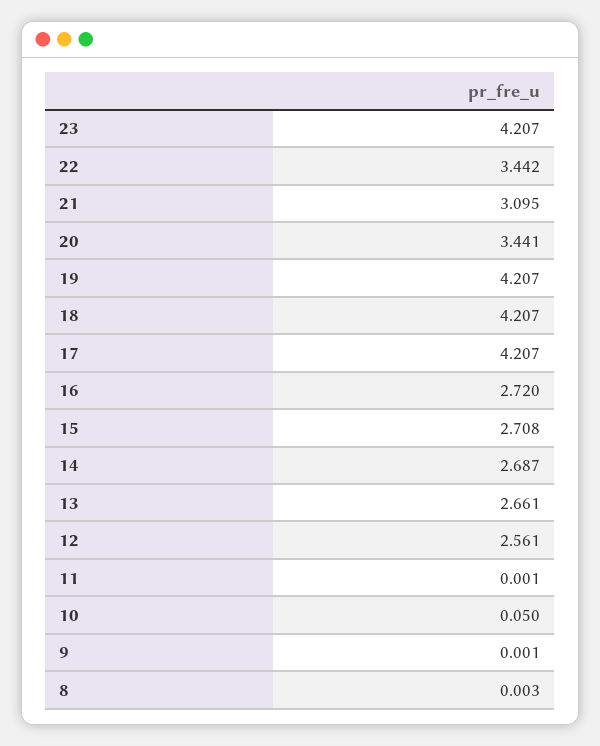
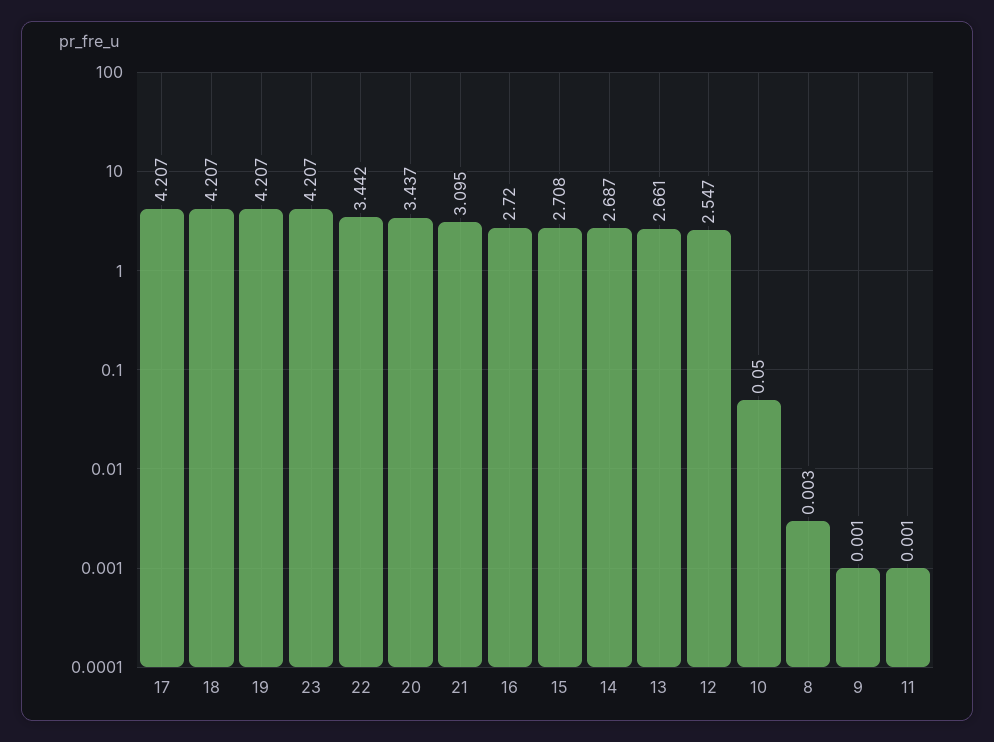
  {
    "23": 4.207,
    "22": 3.442,
    "21": 3.095,
-   "20": 3.441,
+   "20": 3.437,
    "19": 4.207,
    "18": 4.207,
    "17": 4.207,
    "16": 2.72,
    "15": 2.708,
    "14": 2.687,
    "13": 2.661,
-   "12": 2.561,
+   "12": 2.547,
    "11": 0.001,
    "10": 0.05,
    "9": 0.001,
    "8": 0.003
  }

